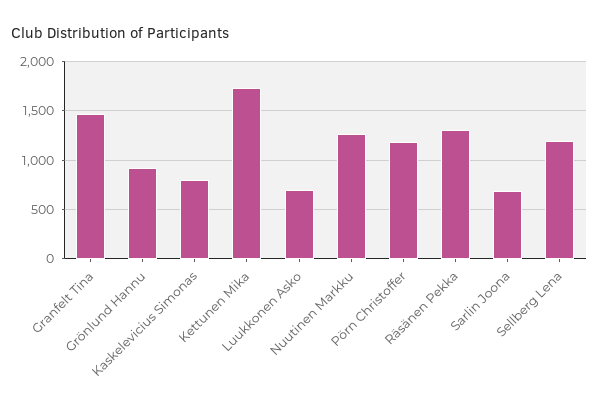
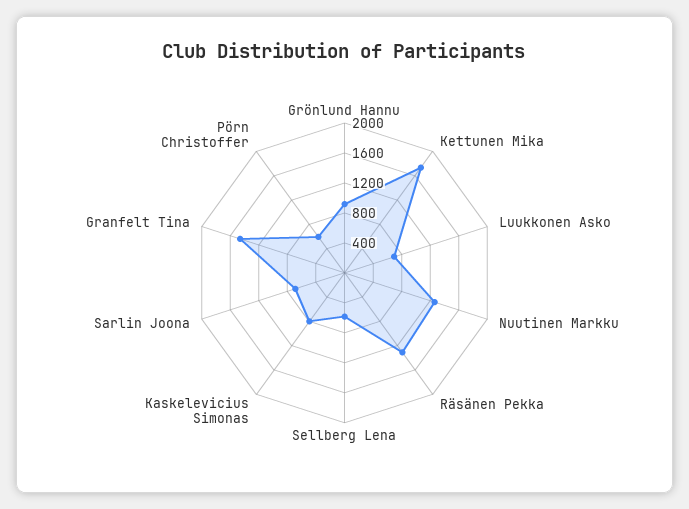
  {
    "Granfelt Tina": 1500,
    "Grönlund Hannu": 900,
    "Kaskelevicius Simonas": 800,
    "Kettunen Mika": 1700,
    "Luukkonen Asko": 700,
    "Nuutinen Markku": 1300,
-   "Pörn Christoffer": 1200,
+   "Pörn Christoffer": 600,
    "Räsänen Pekka": 1300,
    "Sarlin Joona": 700,
-   "Sellberg Lena": 1200
+   "Sellberg Lena": 600
  }

